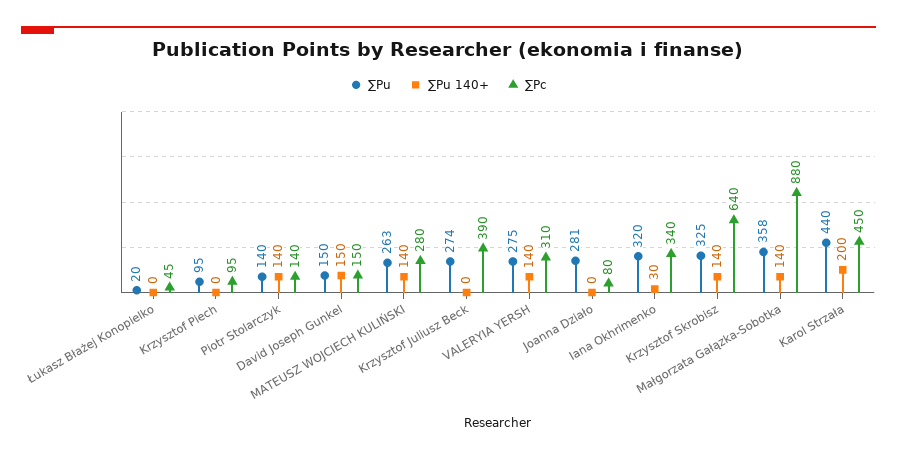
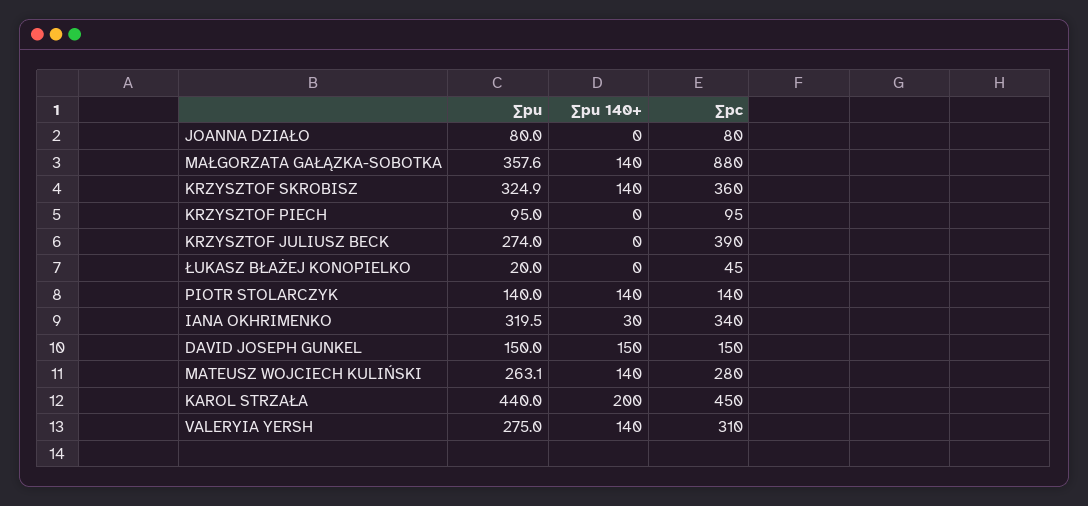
  {
    "∑Pu": {
      "Łukasz Błażej Konopielko": 20,
      "Krzysztof Piech": 95,
      "Piotr Stolarczyk": 140,
      "David Joseph Gunkel": 150,
      "MATEUSZ WOJCIECH KULIŃSKI": 263.1,
      "Krzysztof Juliusz Beck": 274,
      "VALERYIA YERSH": 275,
-     "Joanna Działo": 281,
+     "Joanna Działo": 80,
      "Iana Okhrimenko": 319.5,
      "Krzysztof Skrobisz": 324.9,
      "Małgorzata Gałązka-Sobotka": 357.6,
      "Karol Strzała": 440
    },
    "∑Pu 140+": {
      "Łukasz Błażej Konopielko": 0,
      "Krzysztof Piech": 0,
      "Piotr Stolarczyk": 140,
      "David Joseph Gunkel": 150,
      "MATEUSZ WOJCIECH KULIŃSKI": 140,
      "Krzysztof Juliusz Beck": 0,
      "VALERYIA YERSH": 140,
      "Joanna Działo": 0,
      "Iana Okhrimenko": 30,
      "Krzysztof Skrobisz": 140,
      "Małgorzata Gałązka-Sobotka": 140,
      "Karol Strzała": 200
    },
    "∑Pc": {
      "Łukasz Błażej Konopielko": 45,
      "Krzysztof Piech": 95,
      "Piotr Stolarczyk": 140,
      "David Joseph Gunkel": 150,
      "MATEUSZ WOJCIECH KULIŃSKI": 280,
      "Krzysztof Juliusz Beck": 390,
      "VALERYIA YERSH": 310,
      "Joanna Działo": 80,
      "Iana Okhrimenko": 340,
-     "Krzysztof Skrobisz": 640,
+     "Krzysztof Skrobisz": 360,
      "Małgorzata Gałązka-Sobotka": 880,
      "Karol Strzała": 450
    }
  }

